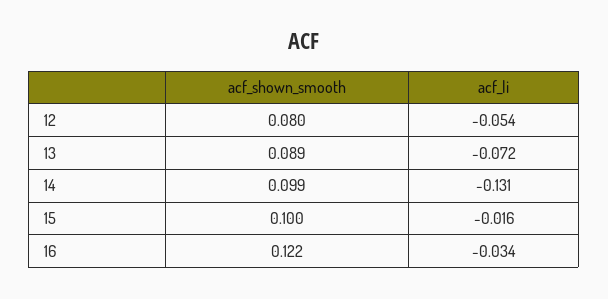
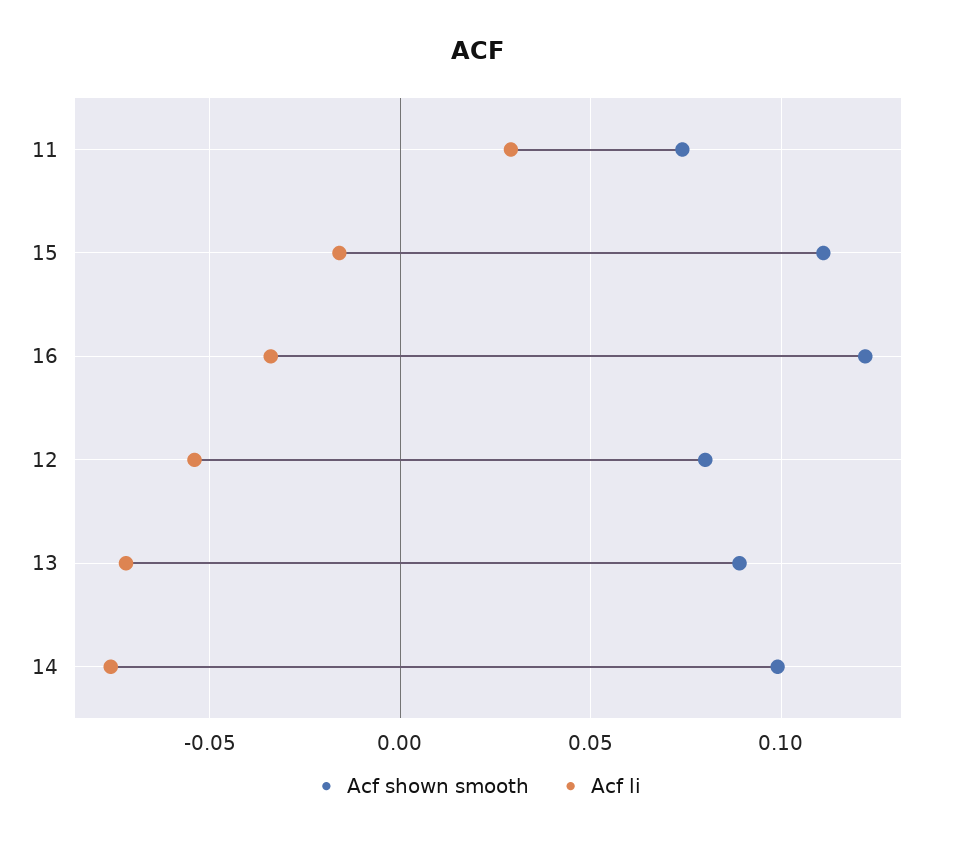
  {
    "acf_shown_smooth": {
      "12": 0.08,
      "13": 0.089,
      "14": 0.099,
-     "15": 0.1,
+     "15": 0.11,
-     "16": 0.122
+     "16": 0.122,
+     "11": 0.075
    },
    "acf_li": {
      "12": -0.054,
      "13": -0.072,
-     "14": -0.131,
+     "14": -0.075,
      "15": -0.016,
-     "16": -0.034
+     "16": -0.034,
+     "11": 0.03
    }
  }

